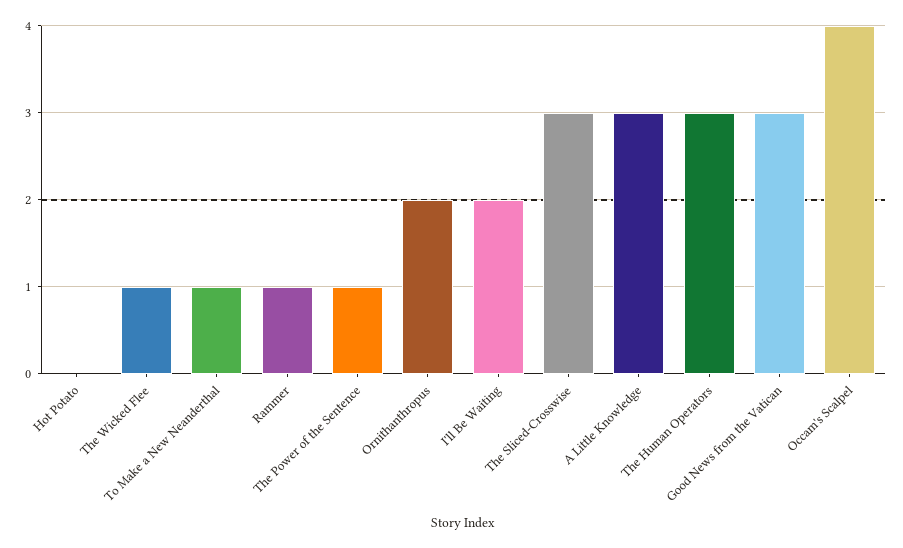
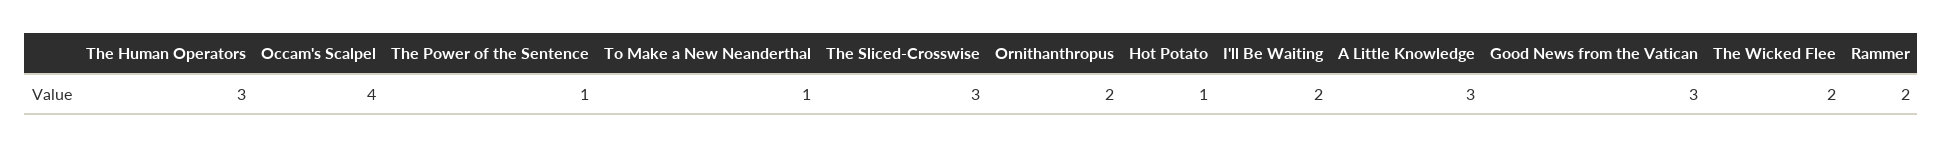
  {
-   "Hot Potato": 0,
+   "Hot Potato": 1,
-   "The Wicked Flee": 1,
+   "The Wicked Flee": 2,
    "To Make a New Neanderthal": 1,
-   "Rammer": 1,
+   "Rammer": 2,
    "The Power of the Sentence": 1,
    "Ornithanthropus": 2,
    "I'll Be Waiting": 2,
    "The Sliced-Crosswise": 3,
    "A Little Knowledge": 3,
    "The Human Operators": 3,
    "Good News from the Vatican": 3,
    "Occam's Scalpel": 4
  }

